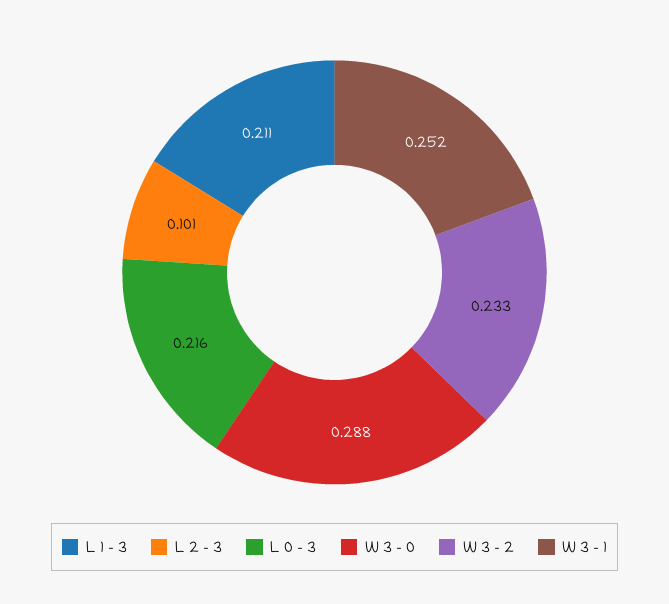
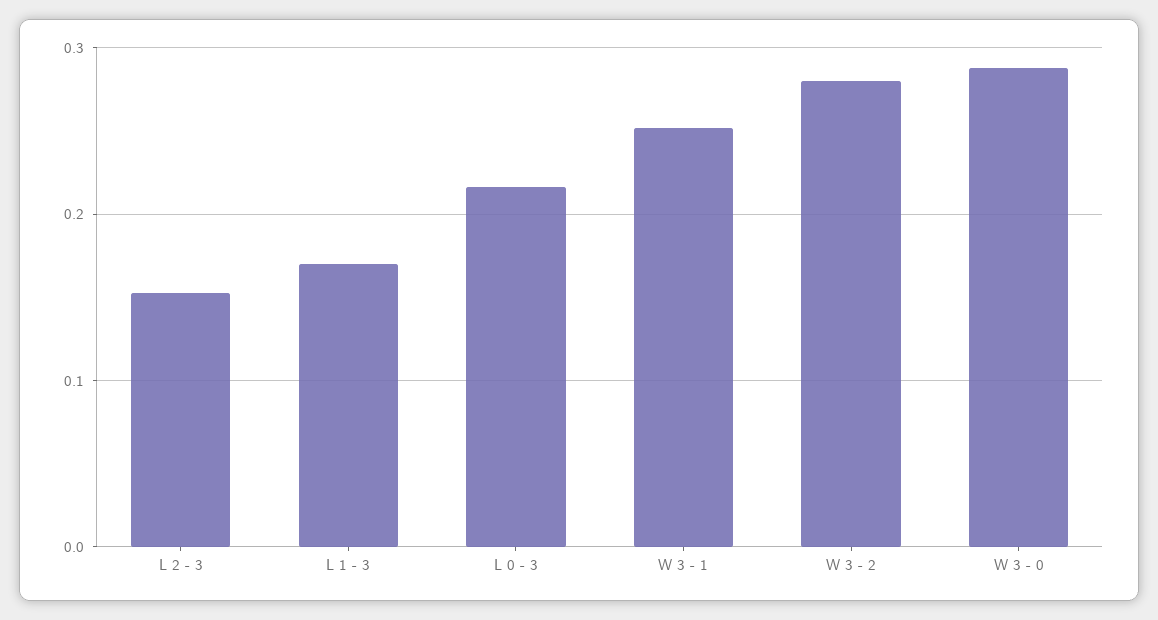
  {
-   "L 1 - 3": 0.211,
+   "L 1 - 3": 0.17,
-   "L 2 - 3": 0.101,
+   "L 2 - 3": 0.15,
    "L 0 - 3": 0.216,
    "W 3 - 0": 0.288,
-   "W 3 - 2": 0.233,
+   "W 3 - 2": 0.28,
    "W 3 - 1": 0.252
  }

